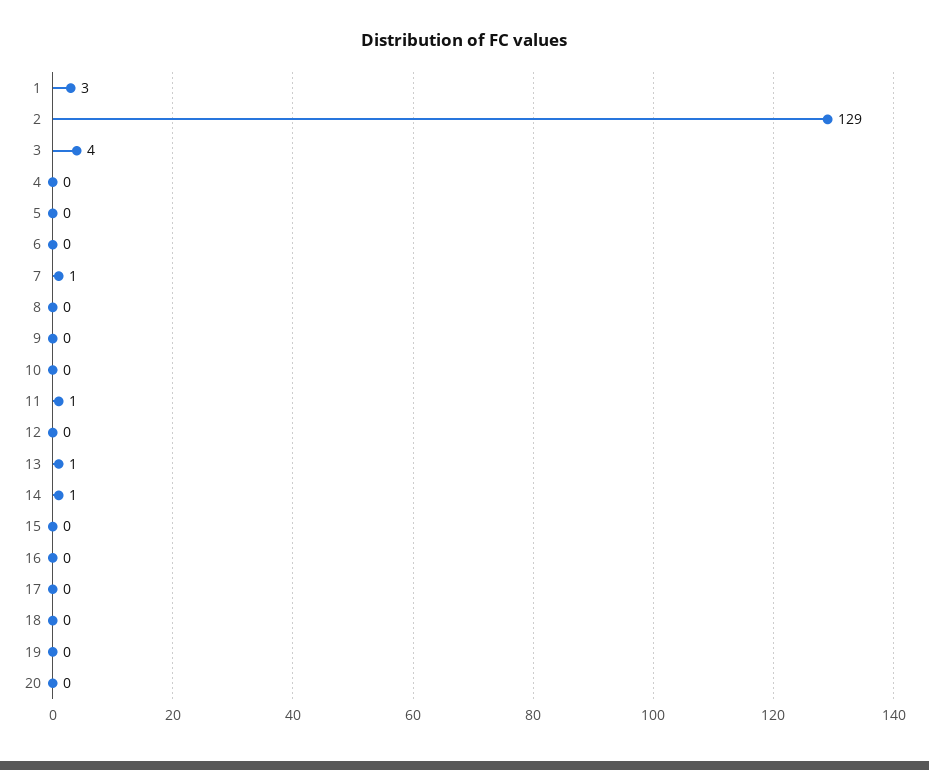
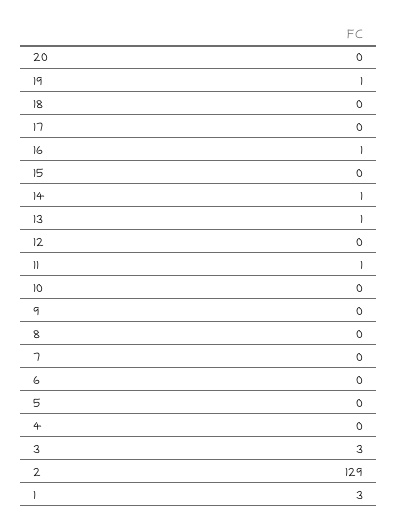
  {
    "1": 3,
    "2": 129,
-   "3": 4,
+   "3": 3,
    "4": 0,
    "5": 0,
    "6": 0,
-   "7": 1,
+   "7": 0,
    "8": 0,
    "9": 0,
    "10": 0,
    "11": 1,
    "12": 0,
    "13": 1,
    "14": 1,
    "15": 0,
-   "16": 0,
+   "16": 1,
    "17": 0,
    "18": 0,
-   "19": 0,
+   "19": 1,
    "20": 0
  }

